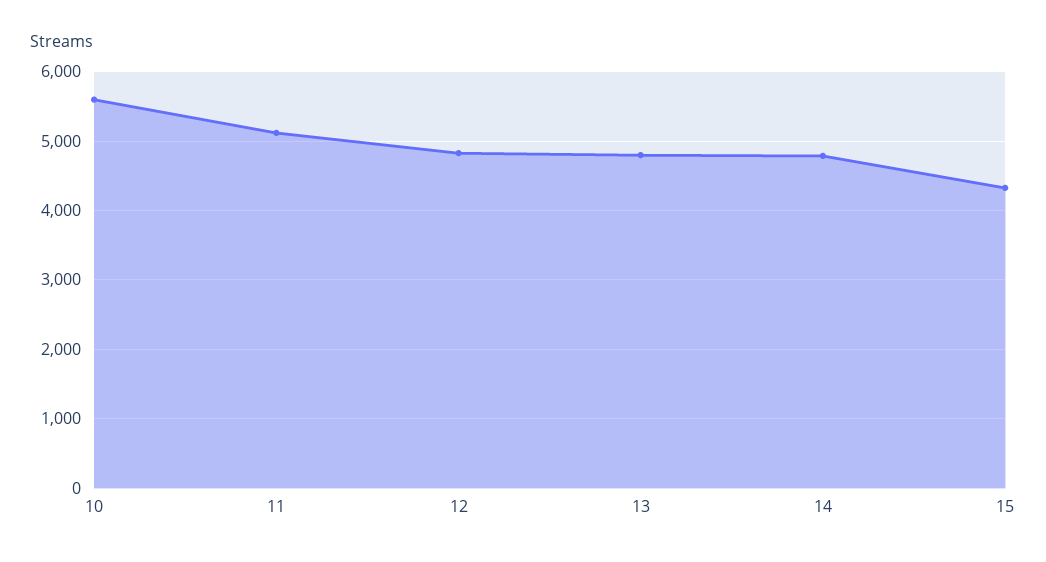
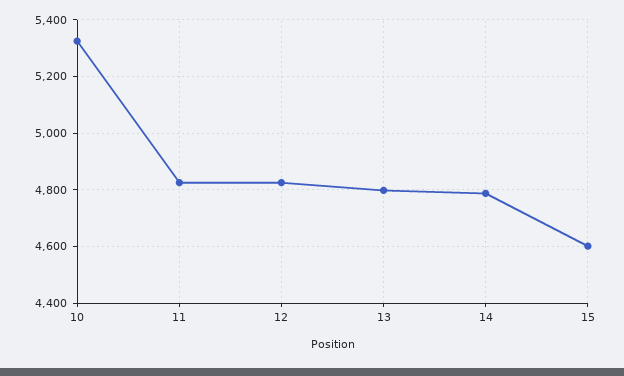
  {
-   "10": 5600,
+   "10": 5325,
-   "11": 5100,
+   "11": 4825,
    "12": 4825,
    "13": 4800,
    "14": 4775,
-   "15": 4300
+   "15": 4600
  }

